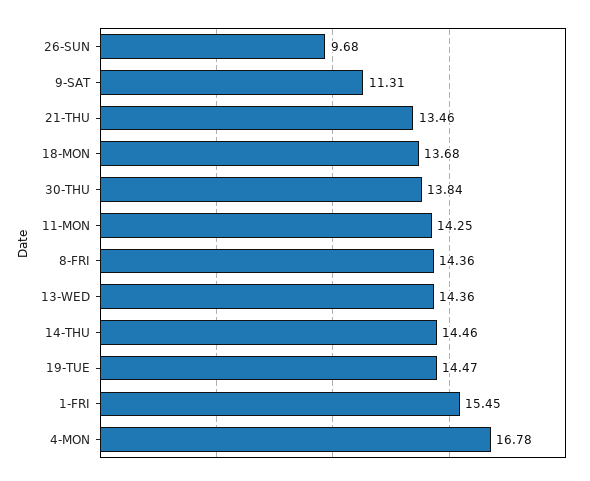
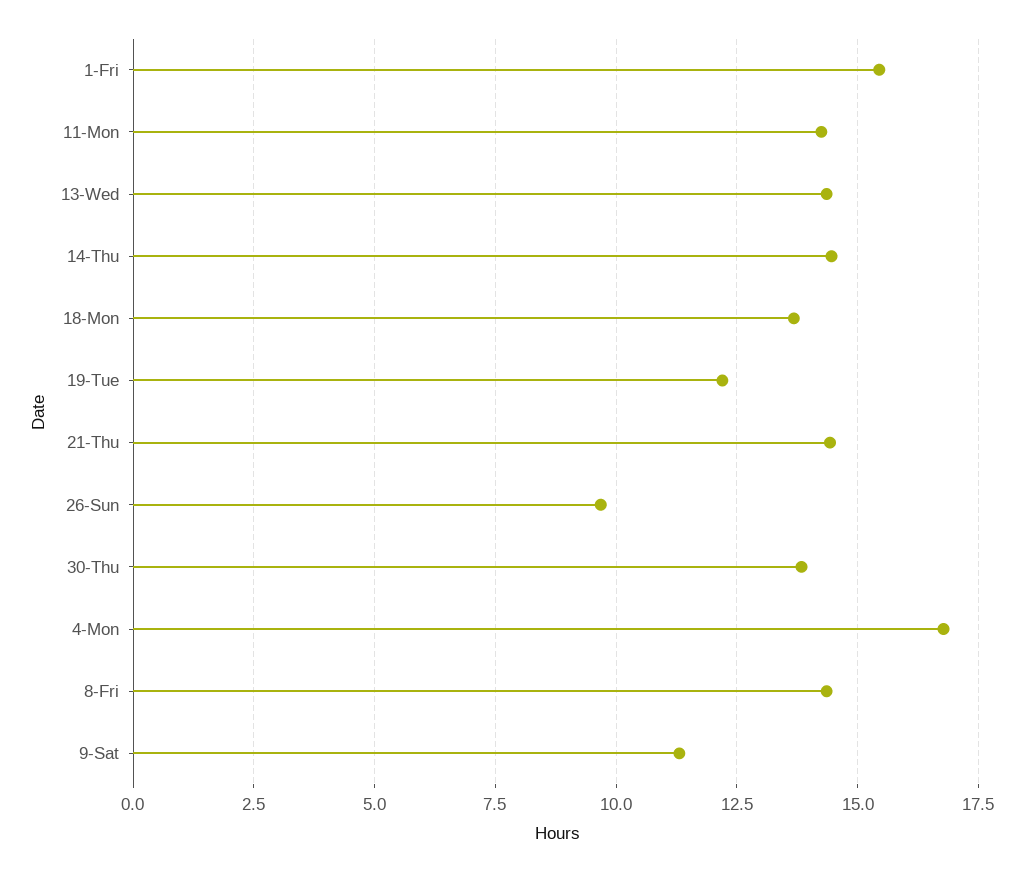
  {
    "26-SUN": 9.68,
    "9-SAT": 11.31,
-   "21-THU": 13.46,
+   "21-THU": 14.5,
    "18-MON": 13.68,
    "30-THU": 13.84,
    "11-MON": 14.25,
    "8-FRI": 14.36,
    "13-WED": 14.36,
    "14-THU": 14.46,
-   "19-TUE": 14.47,
+   "19-TUE": 12.25,
    "1-FRI": 15.45,
    "4-MON": 16.78
  }

